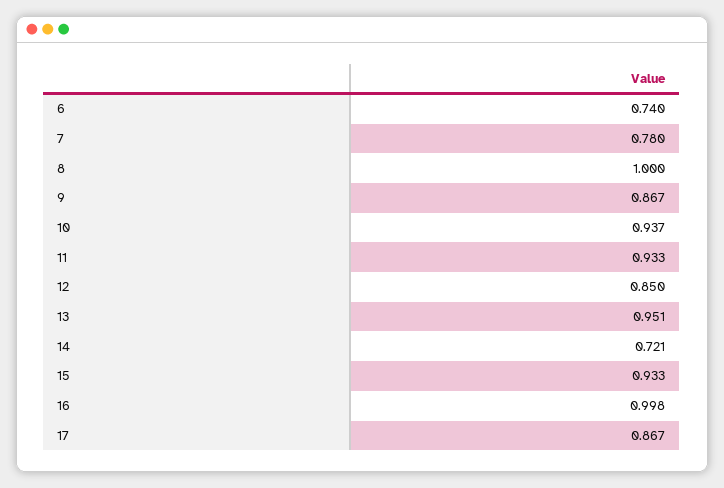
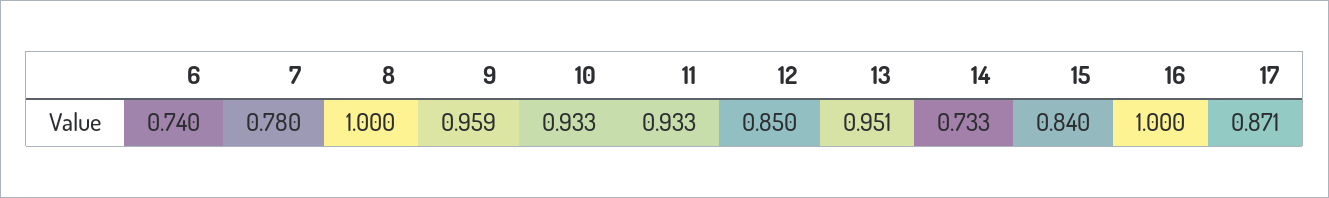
  {
    "6": 0.74,
    "7": 0.78,
    "8": 1,
-   "9": 0.867,
+   "9": 0.959,
-   "10": 0.937,
+   "10": 0.933,
    "11": 0.933,
    "12": 0.85,
    "13": 0.951,
-   "14": 0.721,
+   "14": 0.733,
-   "15": 0.933,
+   "15": 0.84,
-   "16": 0.998,
+   "16": 1,
-   "17": 0.867
+   "17": 0.871
  }

